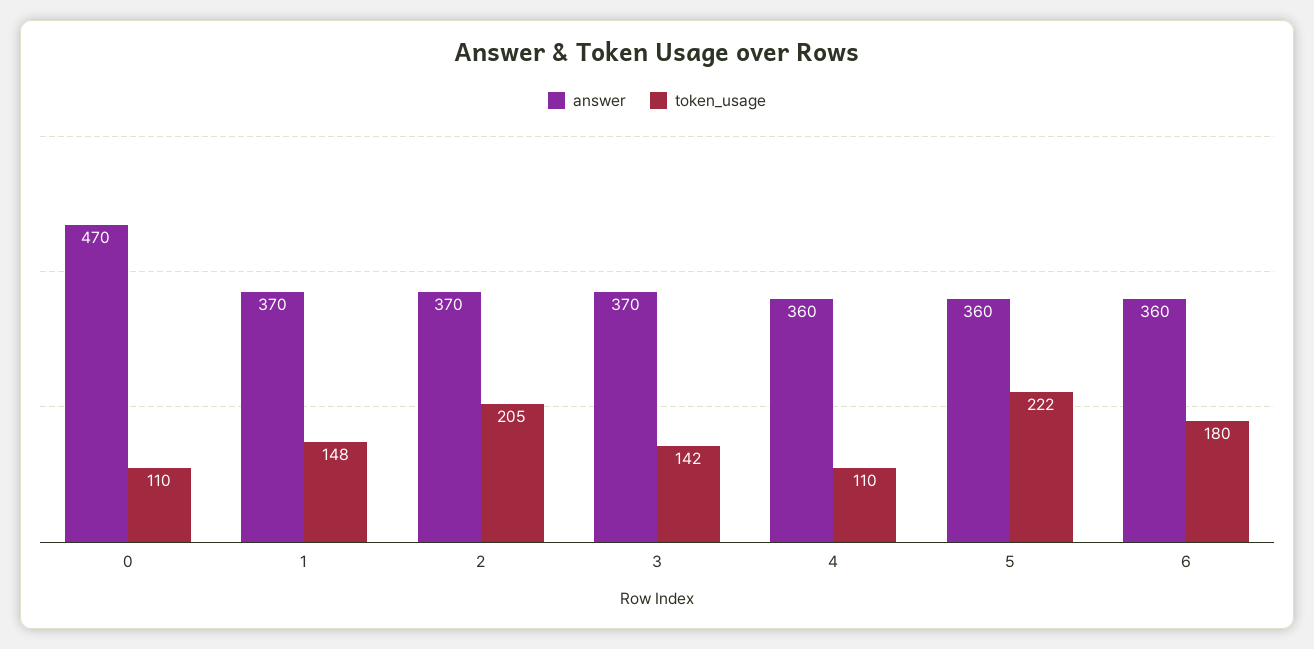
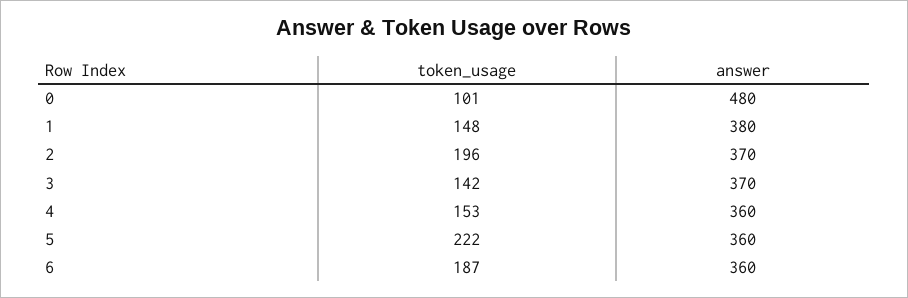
  {
    "answer": {
-     "0": 470,
+     "0": 480,
-     "1": 370,
+     "1": 380,
      "2": 370,
      "3": 370,
      "4": 360,
      "5": 360,
      "6": 360
    },
    "token_usage": {
-     "0": 110,
+     "0": 101,
      "1": 148,
-     "2": 205,
+     "2": 196,
      "3": 142,
-     "4": 110,
+     "4": 153,
      "5": 222,
-     "6": 180
+     "6": 187
    }
  }

